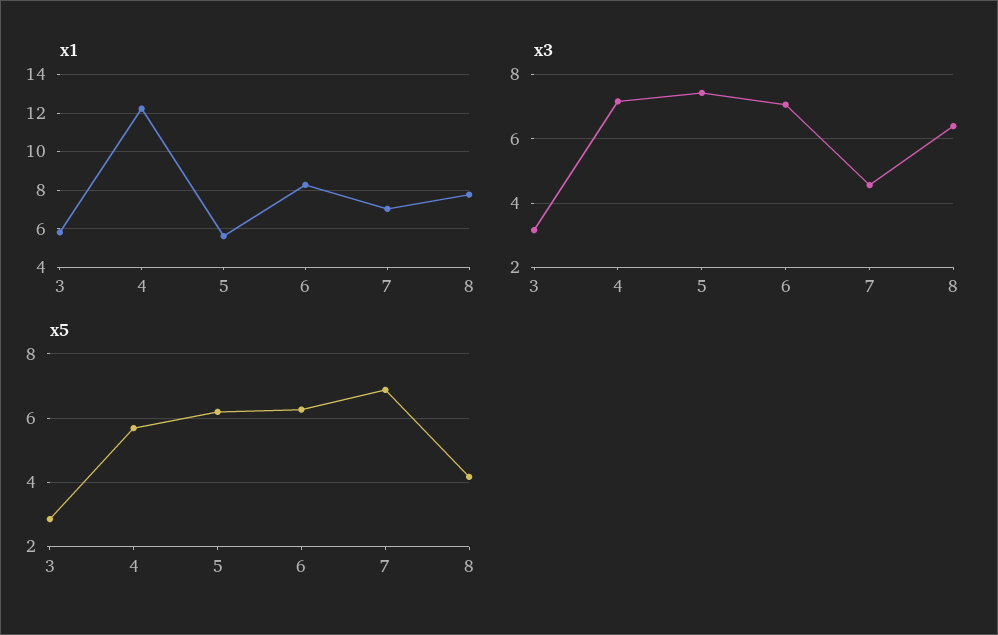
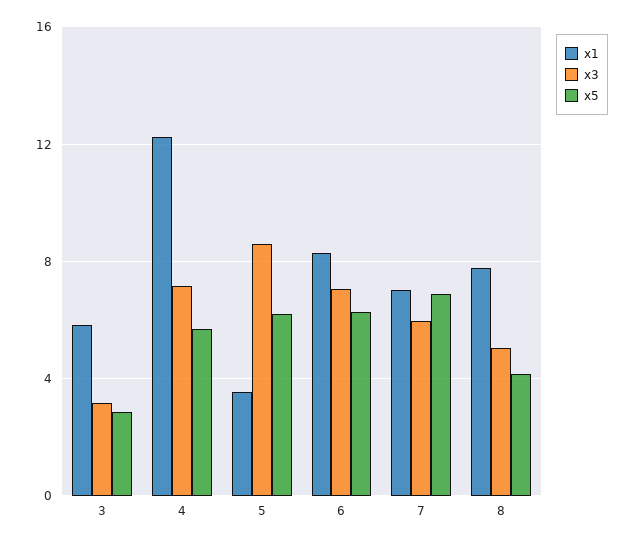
  {
    "x1": {
      "3": 6,
      "4": 12,
-     "5": 5.5,
+     "5": 3.5,
      "6": 8.5,
      "7": 7,
      "8": 8
    },
    "x3": {
      "3": 3.2,
      "4": 7.2,
-     "5": 7.4,
+     "5": 8.5,
      "6": 7,
-     "7": 4.6,
+     "7": 6,
-     "8": 6.4
+     "8": 5
    },
    "x5": {
      "3": 2.8,
      "4": 5.6,
      "5": 6.2,
      "6": 6.2,
      "7": 6.8,
      "8": 4.2
    }
  }

